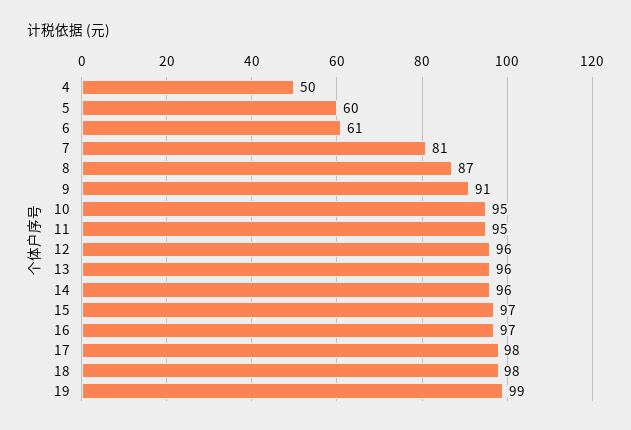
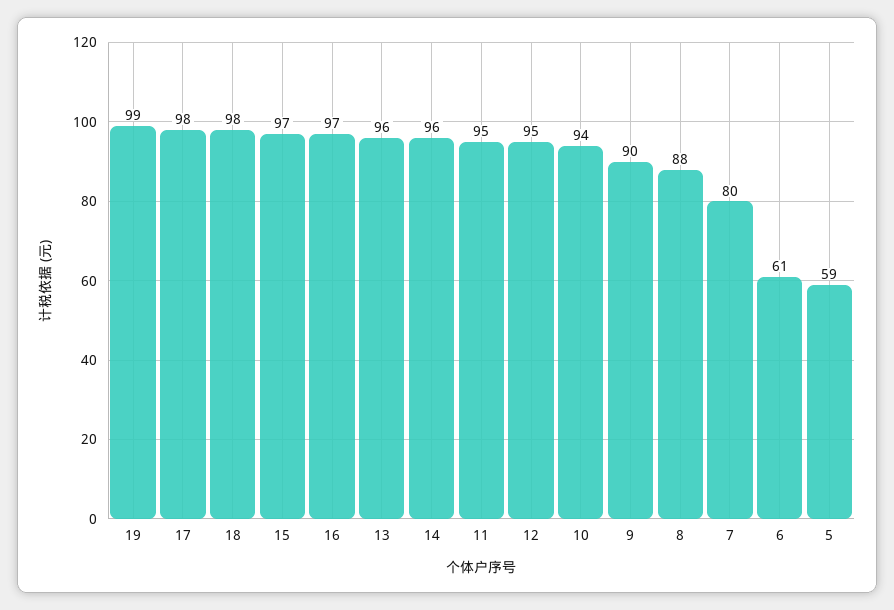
  {
-   "4": 50,
-   "5": 60,
+   "5": 59,
    "6": 61,
-   "7": 81,
+   "7": 80,
-   "8": 87,
+   "8": 88,
-   "9": 91,
+   "9": 90,
-   "10": 95,
+   "10": 94,
    "11": 95,
-   "12": 96,
+   "12": 95,
    "13": 96,
    "14": 96,
    "15": 97,
    "16": 97,
    "17": 98,
    "18": 98,
    "19": 99
  }

